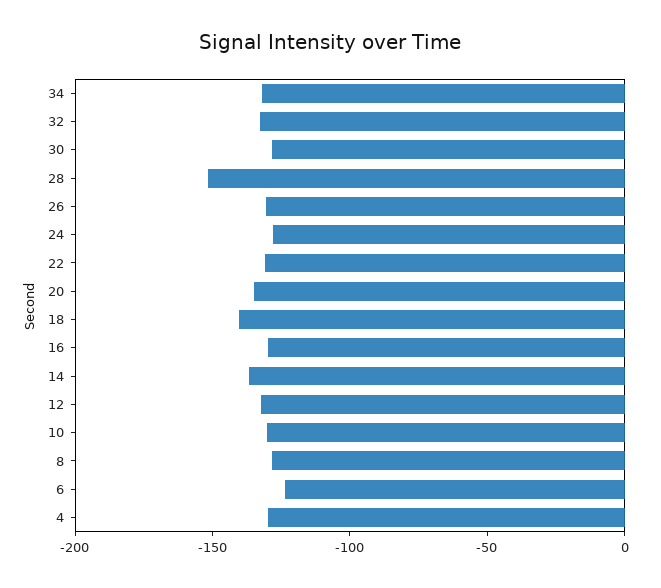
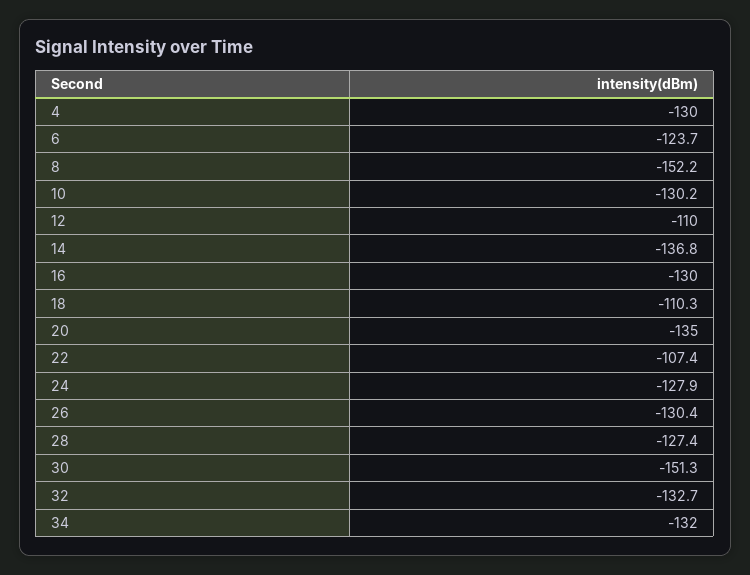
  {
    "34": -132,
    "32": -132.7,
-   "30": -130,
+   "30": -151.3,
-   "28": -150,
+   "28": -127.4,
    "26": -130.4,
    "24": -127.9,
-   "22": -130,
+   "22": -107.4,
    "20": -135,
-   "18": -140,
+   "18": -110.3,
    "16": -130,
    "14": -136.8,
-   "12": -130,
+   "12": -110,
    "10": -130.2,
-   "8": -130,
+   "8": -152.2,
    "6": -123.7,
    "4": -130
  }

